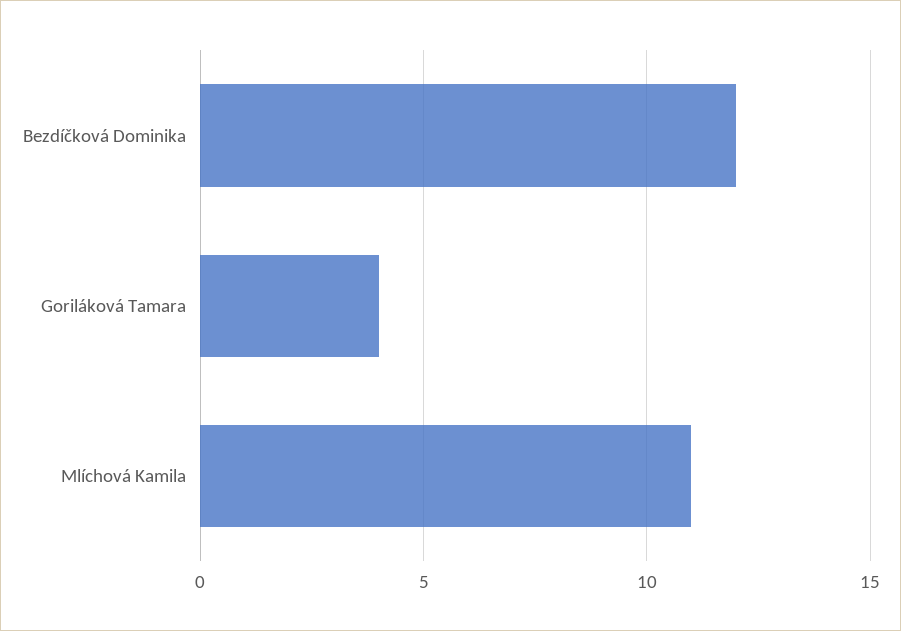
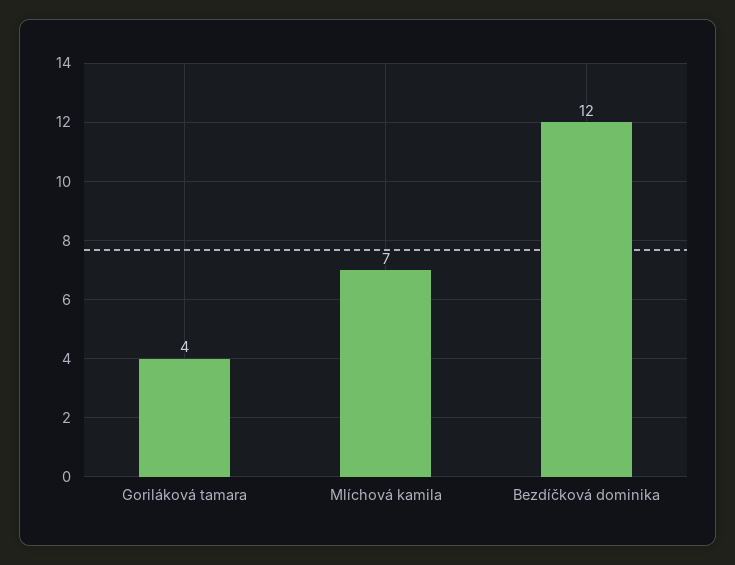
  {
    "Bezdíčková Dominika": 12,
    "Goriláková Tamara": 4,
-   "Mlíchová Kamila": 11
+   "Mlíchová Kamila": 7
  }

